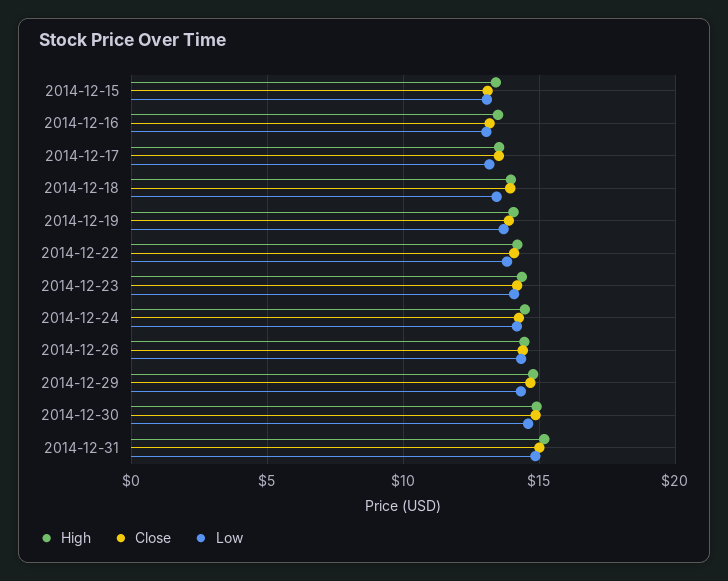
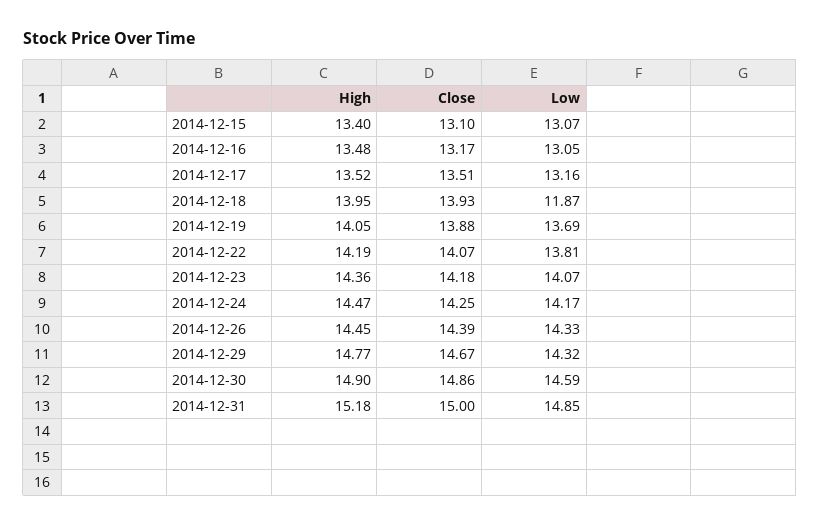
  {
    "High": {
      "2014-12-15": 13.4,
      "2014-12-16": 13.48,
      "2014-12-17": 13.52,
      "2014-12-18": 13.95,
      "2014-12-19": 14.05,
      "2014-12-22": 14.19,
      "2014-12-23": 14.36,
      "2014-12-24": 14.47,
      "2014-12-26": 14.45,
      "2014-12-29": 14.77,
      "2014-12-30": 14.9,
      "2014-12-31": 15.18
    },
    "Close": {
      "2014-12-15": 13.1,
      "2014-12-16": 13.17,
      "2014-12-17": 13.51,
      "2014-12-18": 13.93,
      "2014-12-19": 13.88,
      "2014-12-22": 14.07,
      "2014-12-23": 14.18,
      "2014-12-24": 14.25,
      "2014-12-26": 14.39,
      "2014-12-29": 14.67,
      "2014-12-30": 14.86,
      "2014-12-31": 15
    },
    "Low": {
      "2014-12-15": 13.07,
      "2014-12-16": 13.05,
      "2014-12-17": 13.16,
-     "2014-12-18": 13.5,
+     "2014-12-18": 11.87,
      "2014-12-19": 13.69,
      "2014-12-22": 13.81,
      "2014-12-23": 14.07,
      "2014-12-24": 14.17,
      "2014-12-26": 14.33,
      "2014-12-29": 14.32,
      "2014-12-30": 14.59,
      "2014-12-31": 14.85
    }
  }

